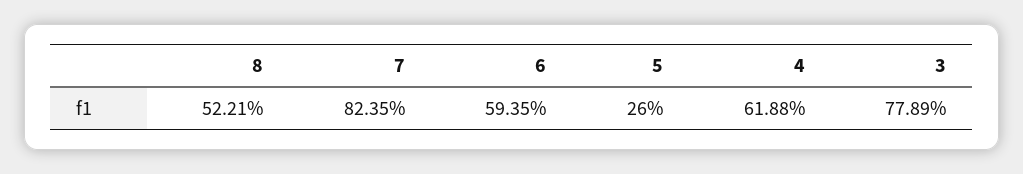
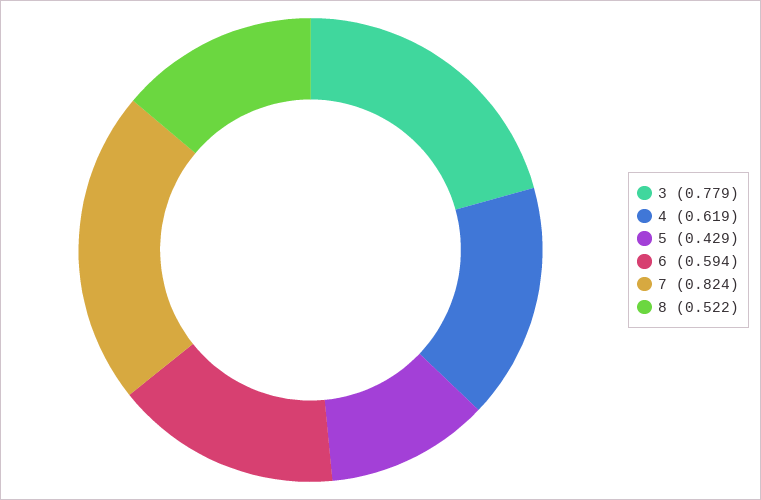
  {
    "8": 0.5221,
    "7": 0.8235,
    "6": 0.5935,
-   "5": 0.26,
+   "5": 0.429,
    "4": 0.6188,
    "3": 0.7789
  }

